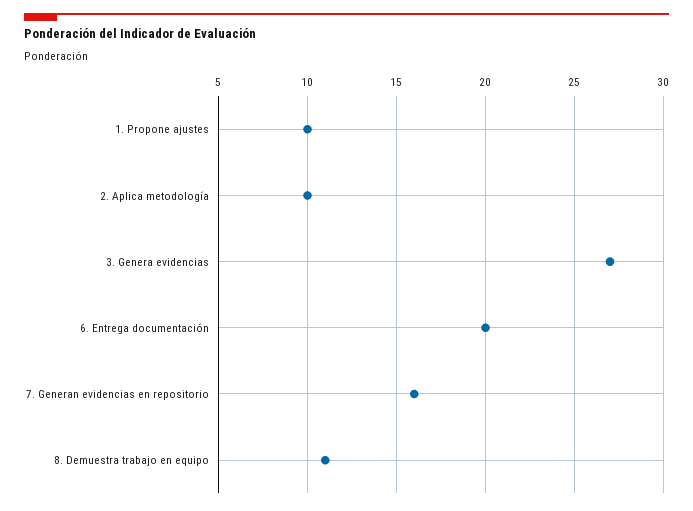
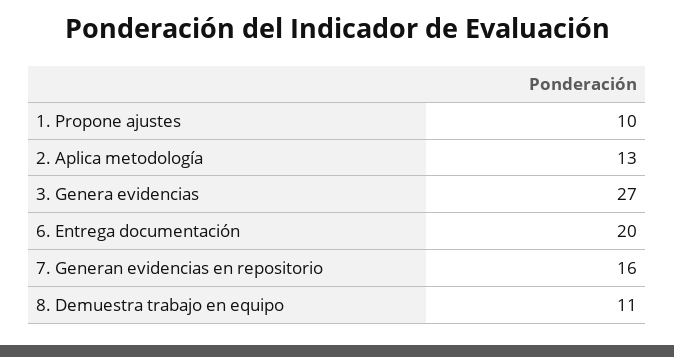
  {
    "1. Propone ajustes": 10,
-   "2. Aplica metodología": 10,
+   "2. Aplica metodología": 13,
    "3. Genera evidencias": 27,
    "6. Entrega documentación": 20,
    "7. Generan evidencias en repositorio": 16,
    "8. Demuestra trabajo en equipo": 11
  }

